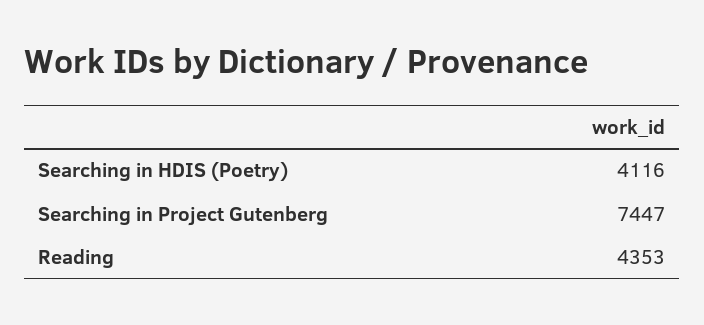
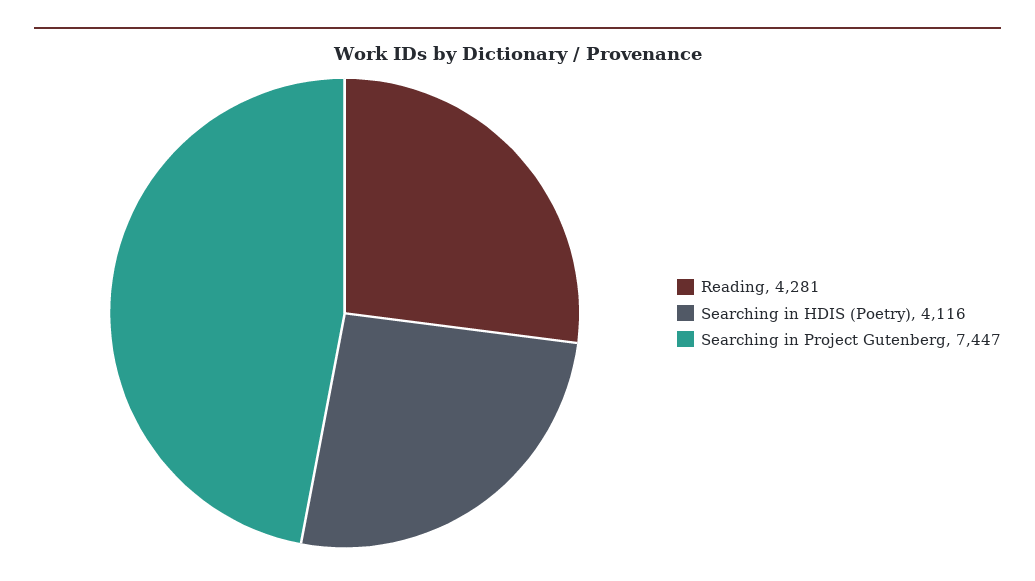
  {
    "Searching in HDIS (Poetry)": 4116,
    "Searching in Project Gutenberg": 7447,
-   "Reading": 4353
+   "Reading": 4281
  }

